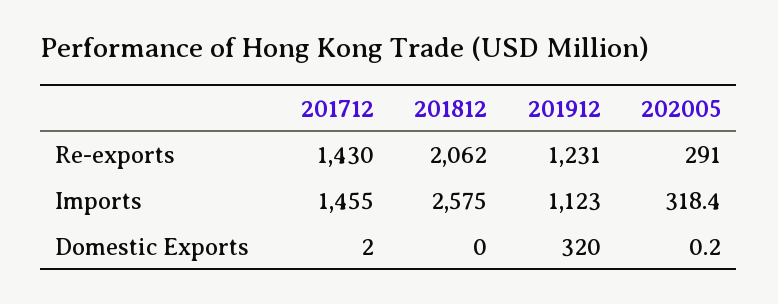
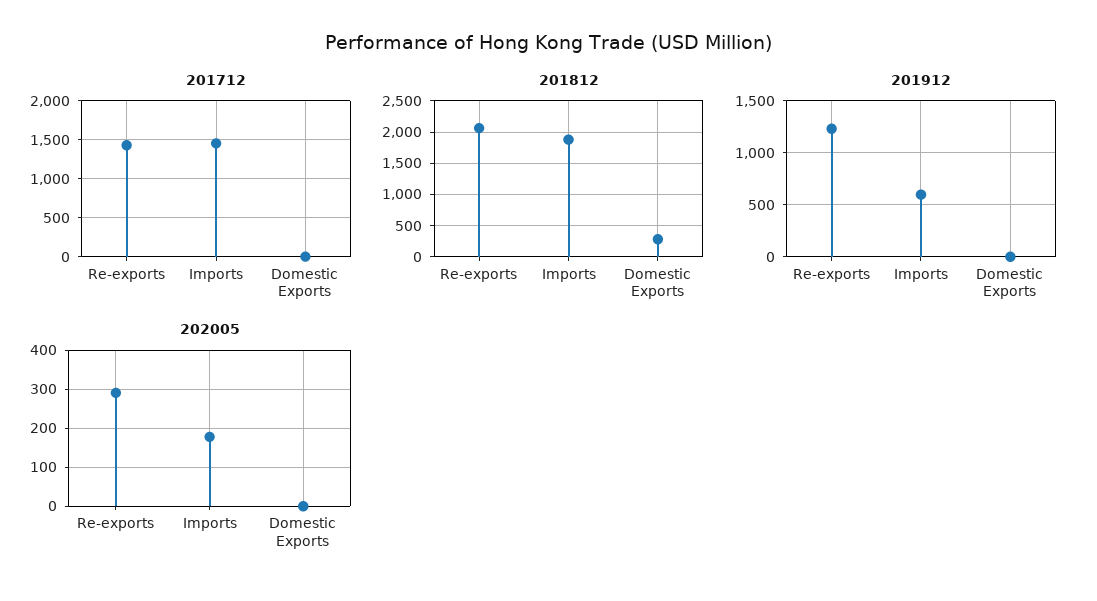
  {
    "201712": {
      "Re-exports": 1430,
      "Imports": 1455,
      "Domestic Exports": 2
    },
    "201812": {
      "Re-exports": 2062,
-     "Imports": 2575,
+     "Imports": 1900,
-     "Domestic Exports": 0
+     "Domestic Exports": 300
    },
    "201912": {
      "Re-exports": 1231,
-     "Imports": 1123,
+     "Imports": 600,
-     "Domestic Exports": 320
+     "Domestic Exports": 0
    },
    "202005": {
      "Re-exports": 291,
-     "Imports": 318.4,
+     "Imports": 180,
      "Domestic Exports": 0.2
    }
  }

